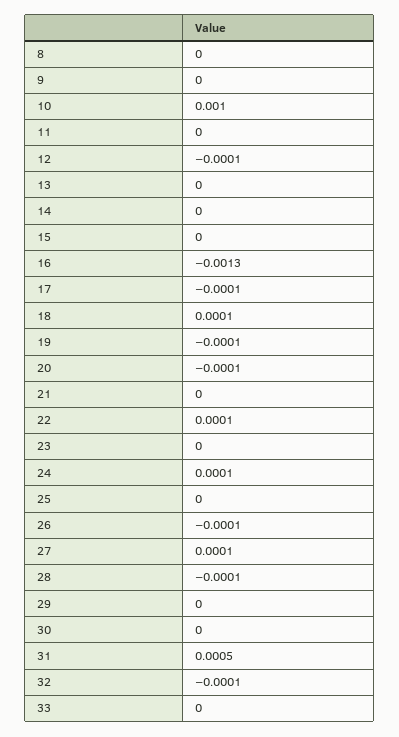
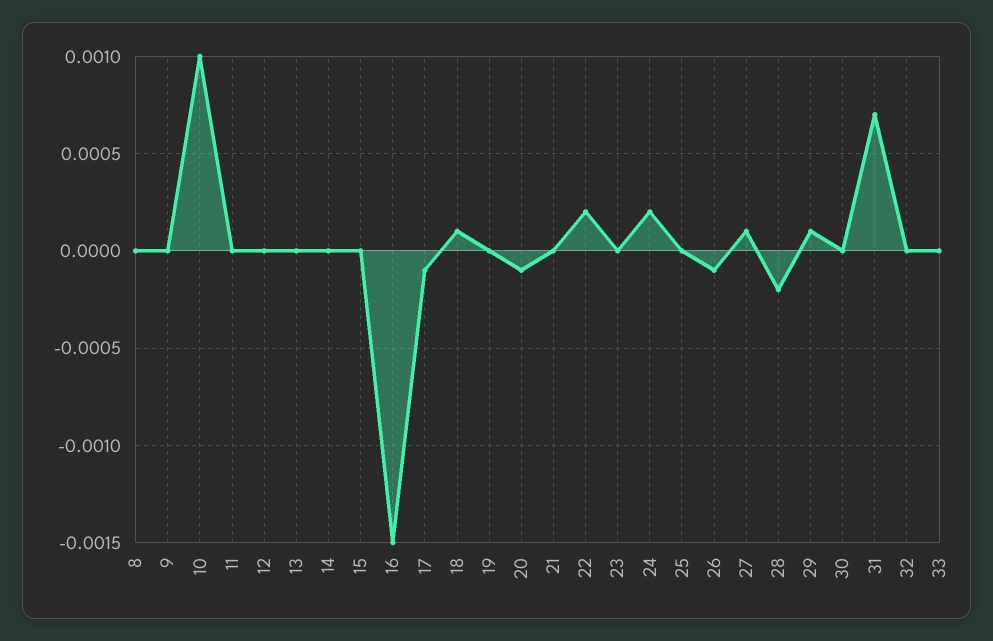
  {
    "8": 0,
    "9": 0,
    "10": 0.001,
    "11": 0,
-   "12": -0.0001,
+   "12": 0,
    "13": 0,
    "14": 0,
    "15": 0,
-   "16": -0.0013,
+   "16": -0.0015,
    "17": -0.0001,
    "18": 0.0001,
-   "19": -0.0001,
+   "19": 0,
    "20": -0.0001,
    "21": 0,
-   "22": 0.0001,
+   "22": 0.0002,
    "23": 0,
-   "24": 0.0001,
+   "24": 0.0002,
    "25": 0,
    "26": -0.0001,
    "27": 0.0001,
-   "28": -0.0001,
+   "28": -0.0002,
-   "29": 0,
+   "29": 0.0001,
    "30": 0,
-   "31": 0.0005,
+   "31": 0.0007,
-   "32": -0.0001,
+   "32": 0,
    "33": 0
  }

